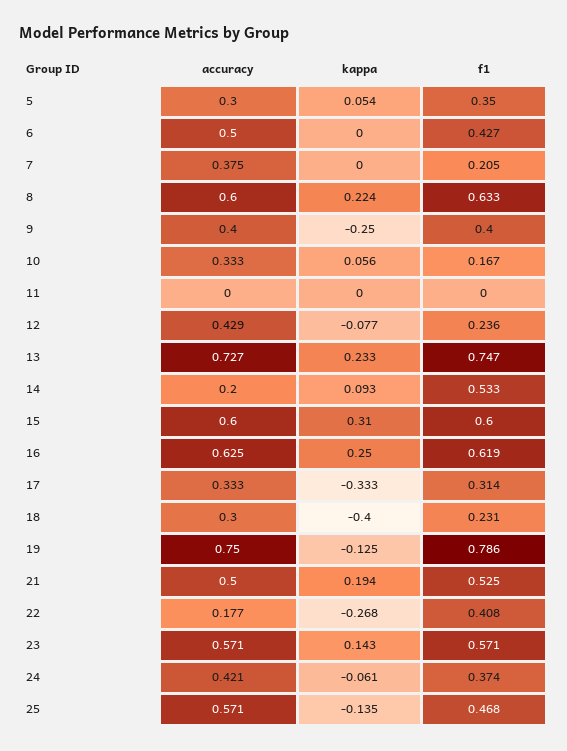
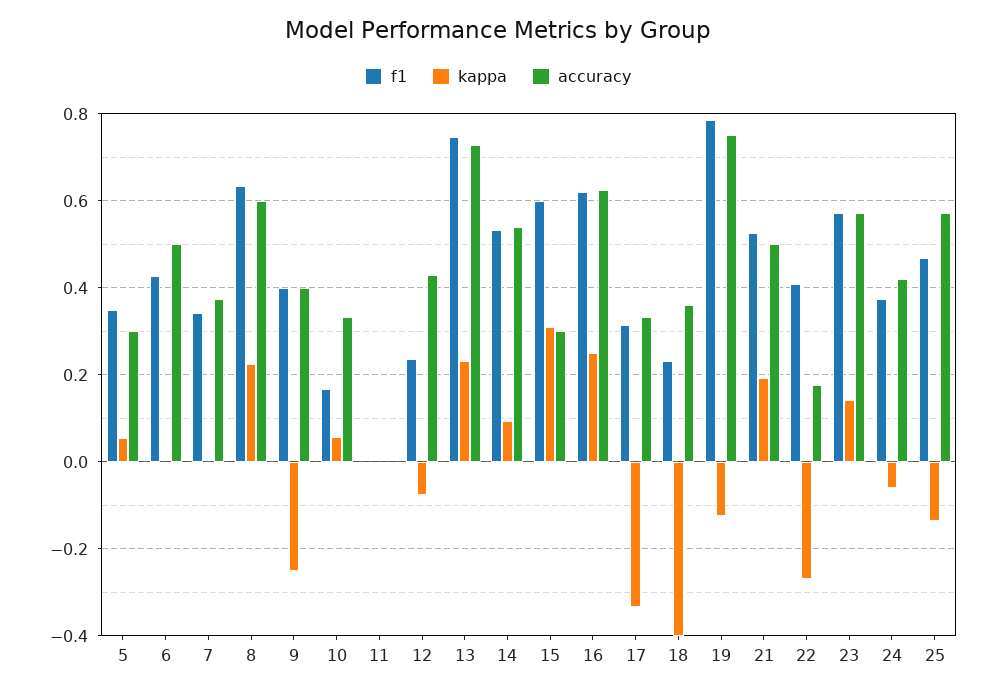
  {
    "accuracy": {
      "5": 0.3,
      "6": 0.5,
      "7": 0.375,
      "8": 0.6,
      "9": 0.4,
      "10": 0.333,
      "11": 0,
      "12": 0.429,
      "13": 0.727,
-     "14": 0.2,
+     "14": 0.54,
-     "15": 0.6,
+     "15": 0.3,
      "16": 0.625,
      "17": 0.333,
-     "18": 0.3,
+     "18": 0.36,
      "19": 0.75,
      "21": 0.5,
      "22": 0.177,
      "23": 0.571,
      "24": 0.421,
      "25": 0.571
    },
    "kappa": {
      "5": 0.054,
      "6": 0,
      "7": 0,
      "8": 0.224,
      "9": -0.25,
      "10": 0.056,
      "11": 0,
      "12": -0.077,
      "13": 0.233,
      "14": 0.093,
      "15": 0.31,
      "16": 0.25,
      "17": -0.333,
      "18": -0.4,
      "19": -0.125,
      "21": 0.194,
      "22": -0.268,
      "23": 0.143,
      "24": -0.061,
      "25": -0.135
    },
    "f1": {
      "5": 0.35,
      "6": 0.427,
-     "7": 0.205,
+     "7": 0.34,
      "8": 0.633,
      "9": 0.4,
      "10": 0.167,
      "11": 0,
      "12": 0.236,
      "13": 0.747,
      "14": 0.533,
      "15": 0.6,
      "16": 0.619,
      "17": 0.314,
      "18": 0.231,
      "19": 0.786,
      "21": 0.525,
      "22": 0.408,
      "23": 0.571,
      "24": 0.374,
      "25": 0.468
    }
  }

